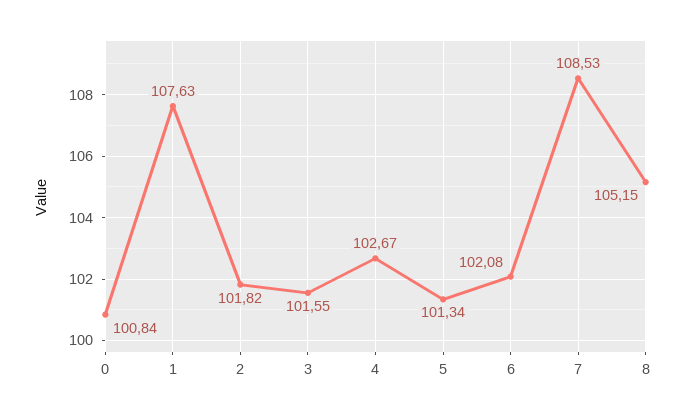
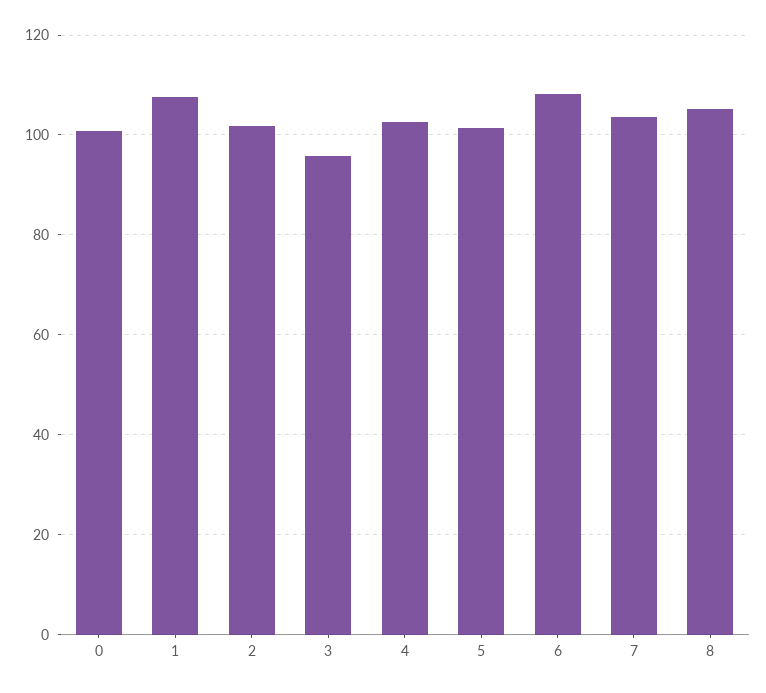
  {
    "0": 100.84,
    "1": 107.63,
    "2": 101.82,
-   "3": 101.55,
+   "3": 96,
    "4": 102.67,
    "5": 101.34,
-   "6": 102.08,
+   "6": 108,
-   "7": 108.53,
+   "7": 104,
    "8": 105.15
  }

